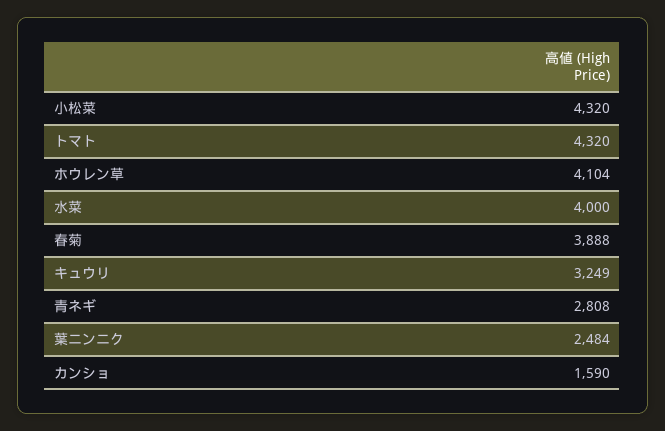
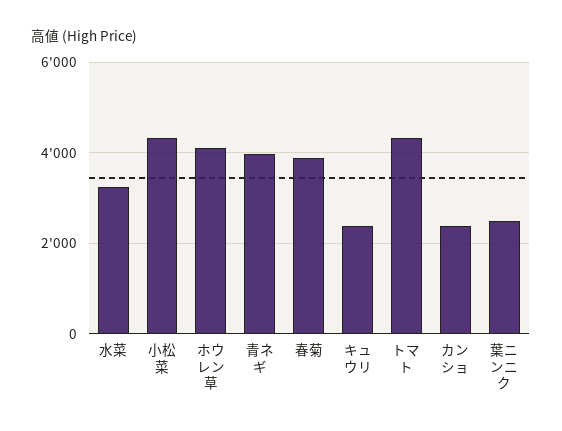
  {
    "小松菜": 4320,
    "トマト": 4320,
    "ホウレン草": 4104,
-   "水菜": 4000,
+   "水菜": 3200,
    "春菊": 3888,
-   "キュウリ": 3249,
+   "キュウリ": 2400,
-   "青ネギ": 2808,
+   "青ネギ": 4000,
    "葉ニンニク": 2484,
-   "カンショ": 1590
+   "カンショ": 2400
  }

